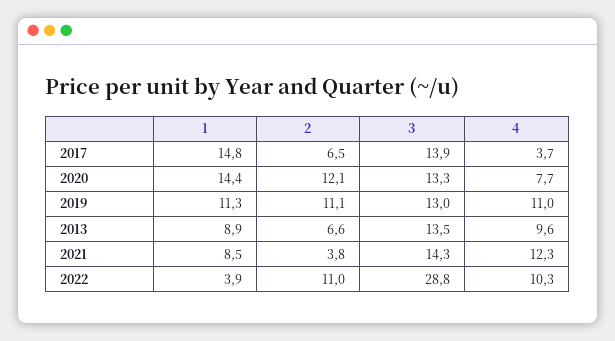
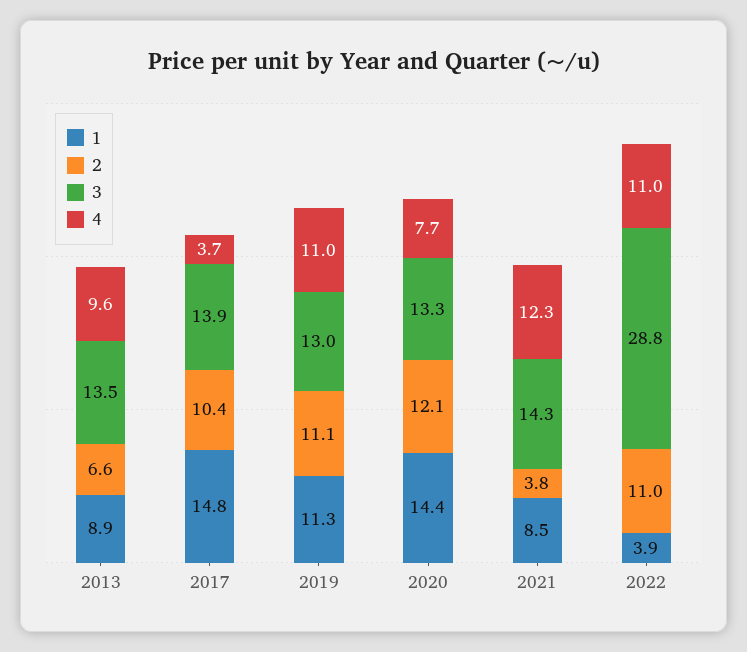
  {
    "1": {
      "2017": 14.8,
      "2020": 14.4,
      "2019": 11.3,
      "2013": 8.9,
      "2021": 8.5,
      "2022": 3.9
    },
    "2": {
-     "2017": 6.5,
+     "2017": 10.4,
      "2020": 12.1,
      "2019": 11.1,
      "2013": 6.6,
      "2021": 3.8,
      "2022": 11
    },
    "3": {
      "2017": 13.9,
      "2020": 13.3,
      "2019": 13,
      "2013": 13.5,
      "2021": 14.3,
      "2022": 28.8
    },
    "4": {
      "2017": 3.7,
      "2020": 7.7,
      "2019": 11,
      "2013": 9.6,
      "2021": 12.3,
-     "2022": 10.3
+     "2022": 11
    }
  }

